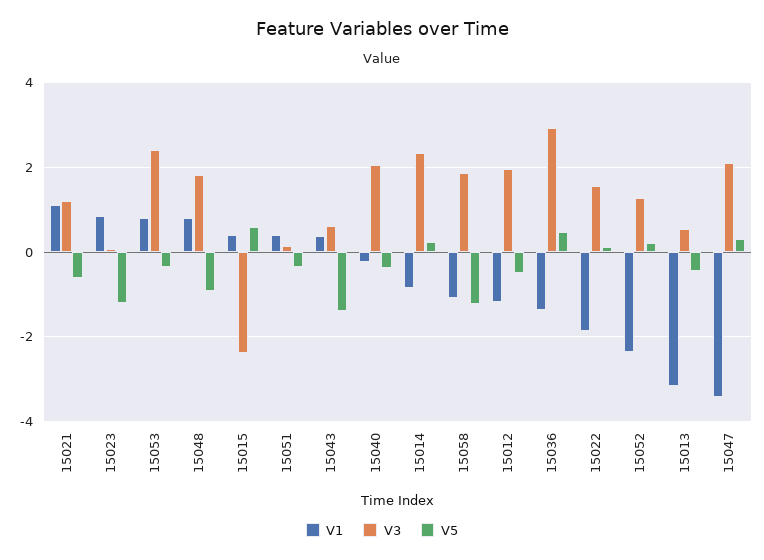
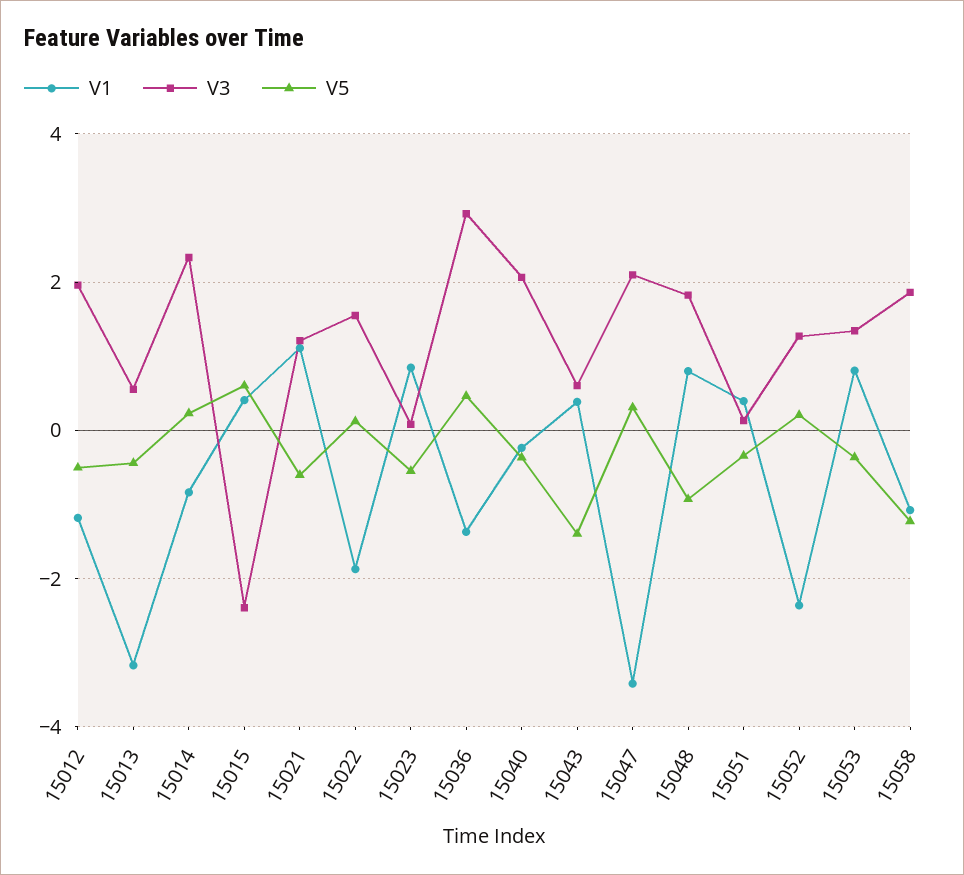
  {
    "V1": {
      "15021": 1.2,
      "15023": 0.8,
      "15053": 0.8,
      "15048": 0.8,
      "15015": 0.4,
      "15051": 0.4,
      "15043": 0.4,
      "15040": -0.2,
      "15014": -0.8,
      "15058": -1,
      "15012": -1.2,
      "15036": -1.4,
      "15022": -1.8,
      "15052": -2.4,
      "15013": -3.2,
      "15047": -3.4
    },
    "V3": {
      "15021": 1.2,
      "15023": 0,
-     "15053": 2.4,
+     "15053": 1.4,
      "15048": 1.8,
      "15015": -2.4,
      "15051": 0.2,
      "15043": 0.6,
      "15040": 2,
      "15014": 2.4,
      "15058": 1.8,
      "15012": 2,
      "15036": 3,
      "15022": 1.6,
      "15052": 1.2,
      "15013": 0.6,
      "15047": 2
    },
    "V5": {
      "15021": -0.6,
-     "15023": -1.2,
+     "15023": -0.6,
      "15053": -0.4,
      "15048": -1,
      "15015": 0.6,
      "15051": -0.4,
      "15043": -1.4,
      "15040": -0.4,
      "15014": 0.2,
      "15058": -1.2,
      "15012": -0.6,
      "15036": 0.4,
      "15022": 0.2,
      "15052": 0.2,
      "15013": -0.4,
      "15047": 0.4
    }
  }

